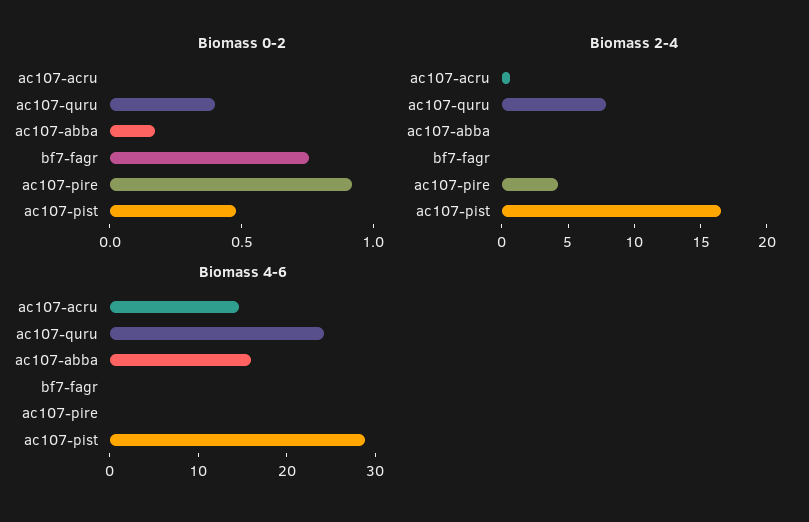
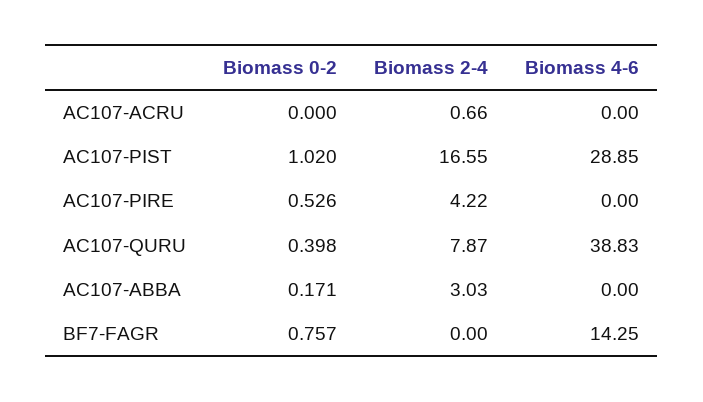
  {
    "Biomass 0-2": {
      "ac107-acru": 0,
      "ac107-quru": 0.398,
      "ac107-abba": 0.171,
      "bf7-fagr": 0.757,
-     "ac107-pire": 0.9,
+     "ac107-pire": 0.526,
-     "ac107-pist": 0.5
+     "ac107-pist": 1.02
    },
    "Biomass 2-4": {
      "ac107-acru": 0.66,
      "ac107-quru": 7.87,
-     "ac107-abba": 0,
+     "ac107-abba": 3.03,
      "bf7-fagr": 0,
      "ac107-pire": 4.22,
      "ac107-pist": 16.55
    },
    "Biomass 4-6": {
-     "ac107-acru": 14,
+     "ac107-acru": 0,
-     "ac107-quru": 24,
+     "ac107-quru": 38.83,
-     "ac107-abba": 16,
+     "ac107-abba": 0,
-     "bf7-fagr": 0,
+     "bf7-fagr": 14.25,
      "ac107-pire": 0,
      "ac107-pist": 28.85
    }
  }

